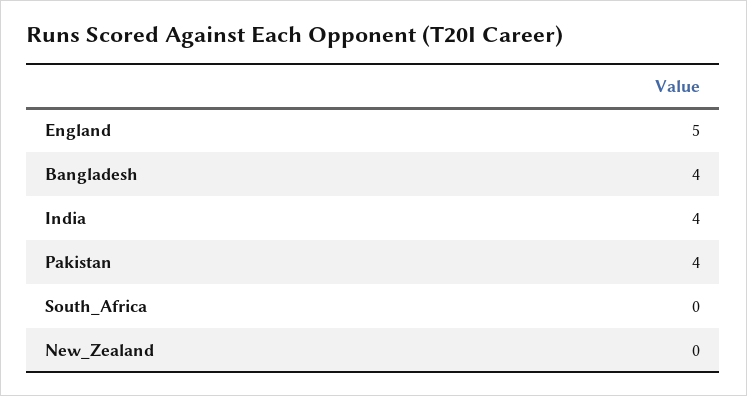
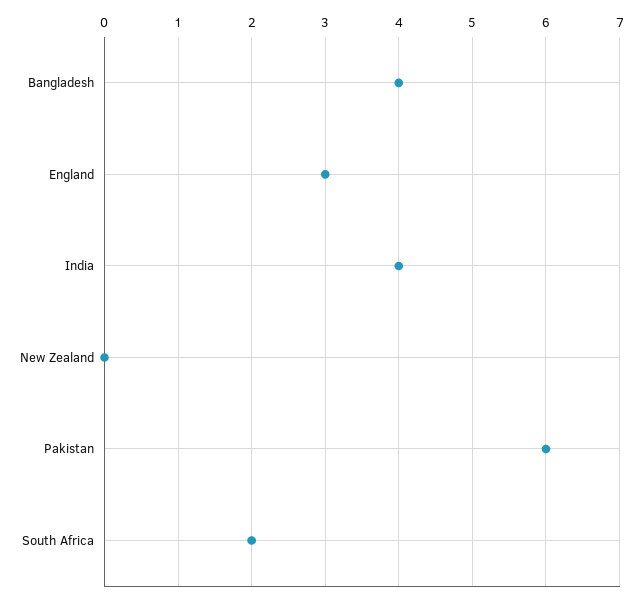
  {
-   "England": 5,
+   "England": 3,
    "Bangladesh": 4,
    "India": 4,
-   "Pakistan": 4,
+   "Pakistan": 6,
-   "South_Africa": 0,
+   "South_Africa": 2,
    "New_Zealand": 0
  }

